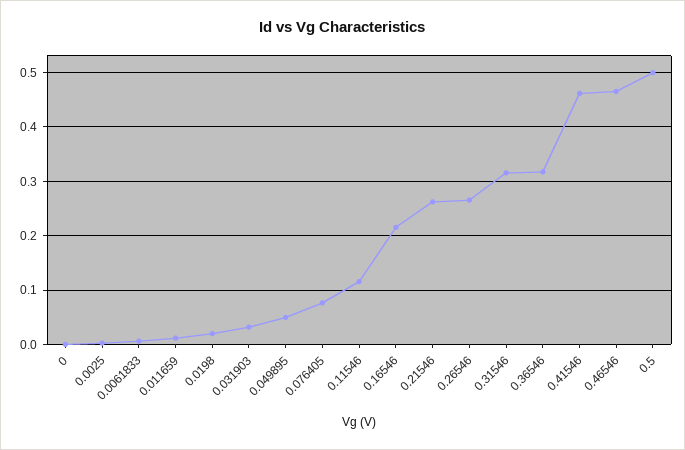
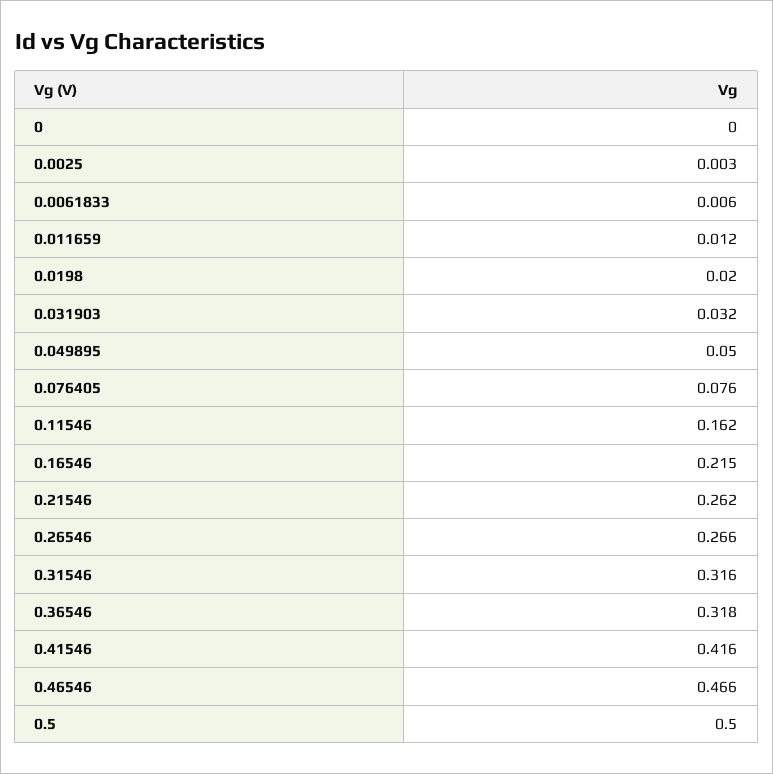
  {
    "0": 0,
    "0.0025": 0.003,
    "0.0061833": 0.006,
    "0.011659": 0.012,
    "0.0198": 0.02,
    "0.031903": 0.032,
    "0.049895": 0.05,
    "0.076405": 0.076,
-   "0.11546": 0.12,
+   "0.11546": 0.162,
    "0.16546": 0.215,
    "0.21546": 0.262,
    "0.26546": 0.266,
    "0.31546": 0.316,
    "0.36546": 0.318,
-   "0.41546": 0.46,
+   "0.41546": 0.416,
    "0.46546": 0.466,
    "0.5": 0.5
  }

